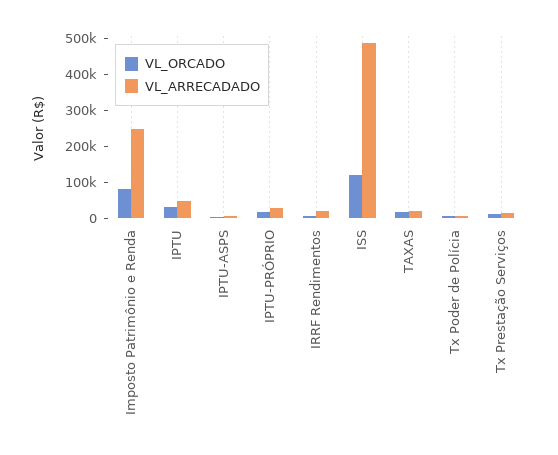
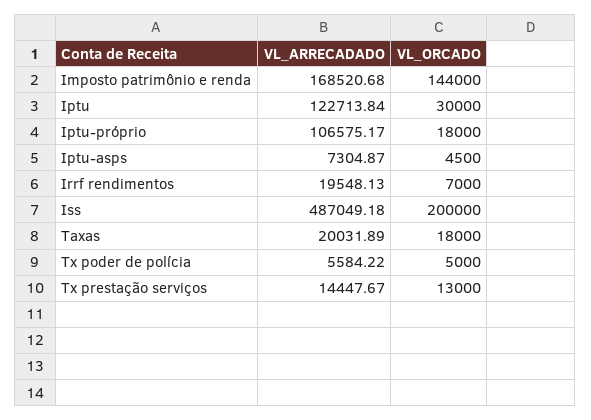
  {
    "VL_ORCADO": {
-     "Imposto Patrimônio e Renda": 75000,
+     "Imposto Patrimônio e Renda": 144000,
      "IPTU": 30000,
      "IPTU-ASPS": 4500,
      "IPTU-PRÓPRIO": 18000,
      "IRRF Rendimentos": 7000,
-     "ISS": 125000,
+     "ISS": 200000,
      "TAXAS": 18000,
      "Tx Poder de Polícia": 5000,
      "Tx Prestação Serviços": 13000
    },
    "VL_ARRECADADO": {
-     "Imposto Patrimônio e Renda": 250000,
+     "Imposto Patrimônio e Renda": 168520.68,
-     "IPTU": 50000,
+     "IPTU": 122713.84,
      "IPTU-ASPS": 7304.87,
-     "IPTU-PRÓPRIO": 25000,
+     "IPTU-PRÓPRIO": 106575.17,
      "IRRF Rendimentos": 19548.13,
      "ISS": 487049.18,
      "TAXAS": 20031.89,
      "Tx Poder de Polícia": 5584.22,
      "Tx Prestação Serviços": 14447.67
    }
  }

